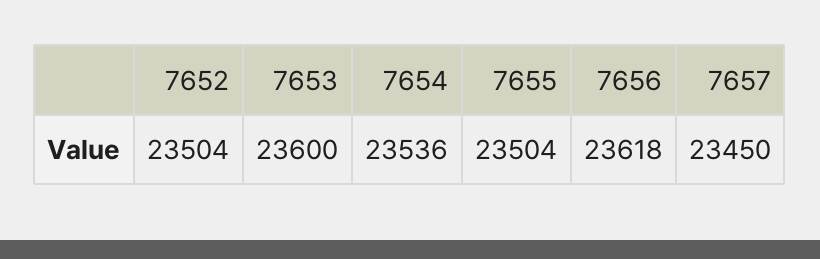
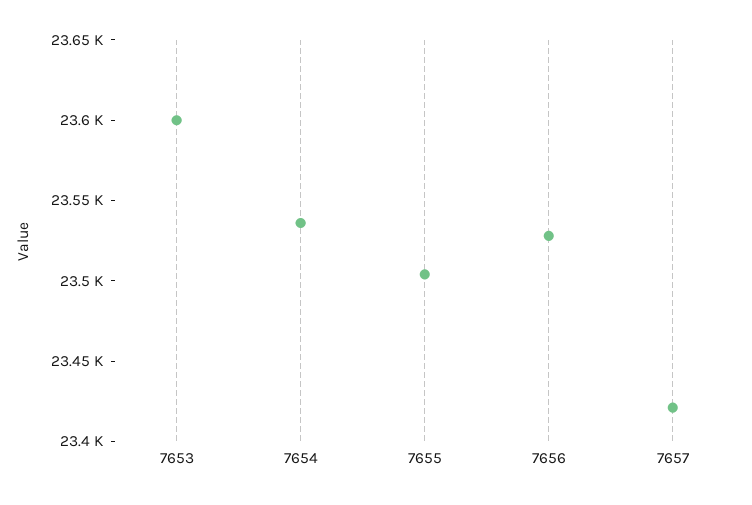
  {
-   "7652": 23504,
    "7653": 23600,
    "7654": 23536,
    "7655": 23504,
-   "7656": 23618,
+   "7656": 23530,
-   "7657": 23450
+   "7657": 23420
  }

